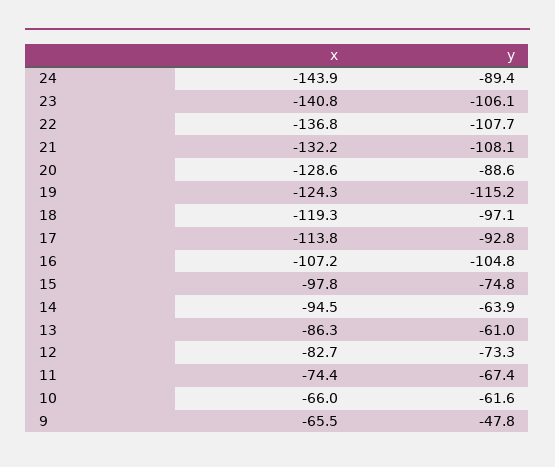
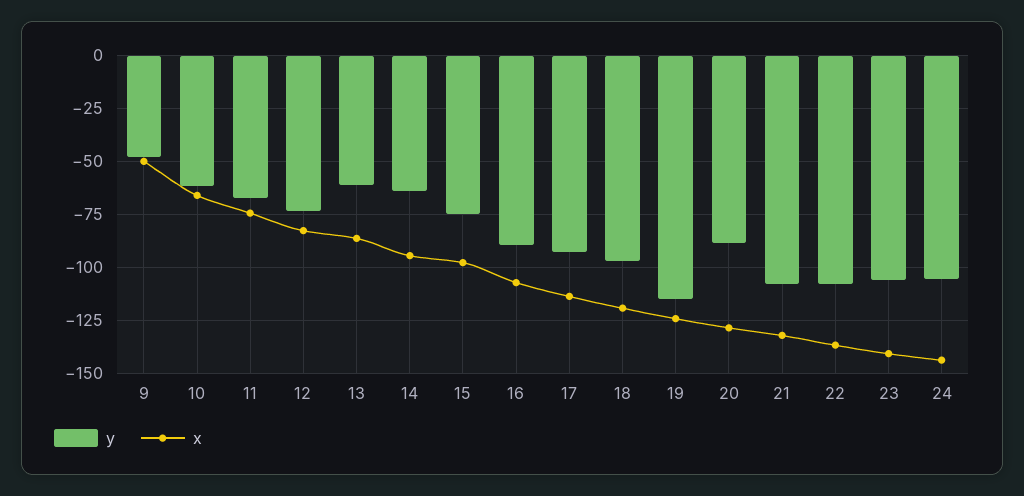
  {
    "x": {
      "24": -143.9,
      "23": -140.8,
      "22": -136.8,
      "21": -132.2,
      "20": -128.6,
      "19": -124.3,
      "18": -119.3,
      "17": -113.8,
      "16": -107.2,
      "15": -97.8,
      "14": -94.5,
      "13": -86.3,
      "12": -82.7,
      "11": -74.4,
      "10": -66,
-     "9": -65.5
+     "9": -50
    },
    "y": {
-     "24": -89.4,
+     "24": -105,
      "23": -106.1,
      "22": -107.7,
      "21": -108.1,
      "20": -88.6,
      "19": -115.2,
      "18": -97.1,
      "17": -92.8,
-     "16": -104.8,
+     "16": -90,
      "15": -74.8,
      "14": -63.9,
      "13": -61,
      "12": -73.3,
      "11": -67.4,
      "10": -61.6,
      "9": -47.8
    }
  }

